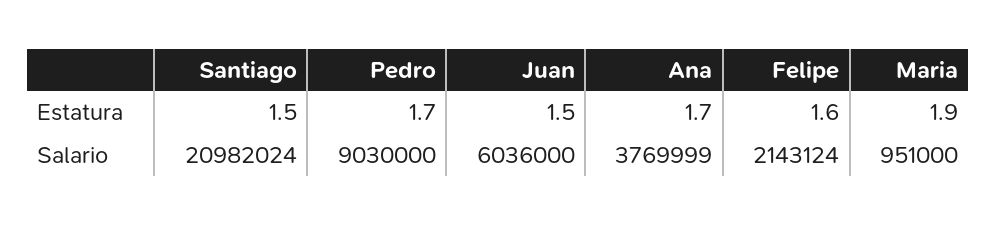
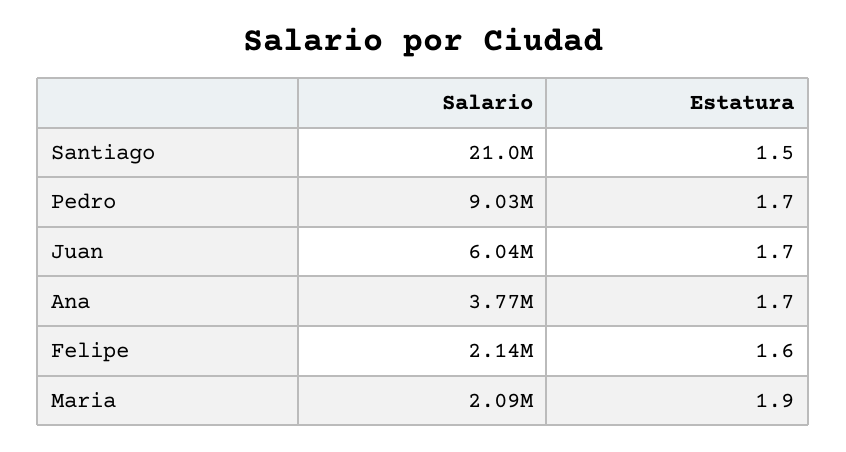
  {
    "Santiago": {
      "Estatura": 1.5,
      "Salario": 20982024
    },
    "Pedro": {
      "Estatura": 1.7,
      "Salario": 9030000
    },
    "Juan": {
-     "Estatura": 1.5,
+     "Estatura": 1.7,
      "Salario": 6036000
    },
    "Ana": {
      "Estatura": 1.7,
      "Salario": 3769999
    },
    "Felipe": {
      "Estatura": 1.6,
      "Salario": 2143124
    },
    "Maria": {
      "Estatura": 1.9,
-     "Salario": 951000
+     "Salario": 2090000
    }
  }

